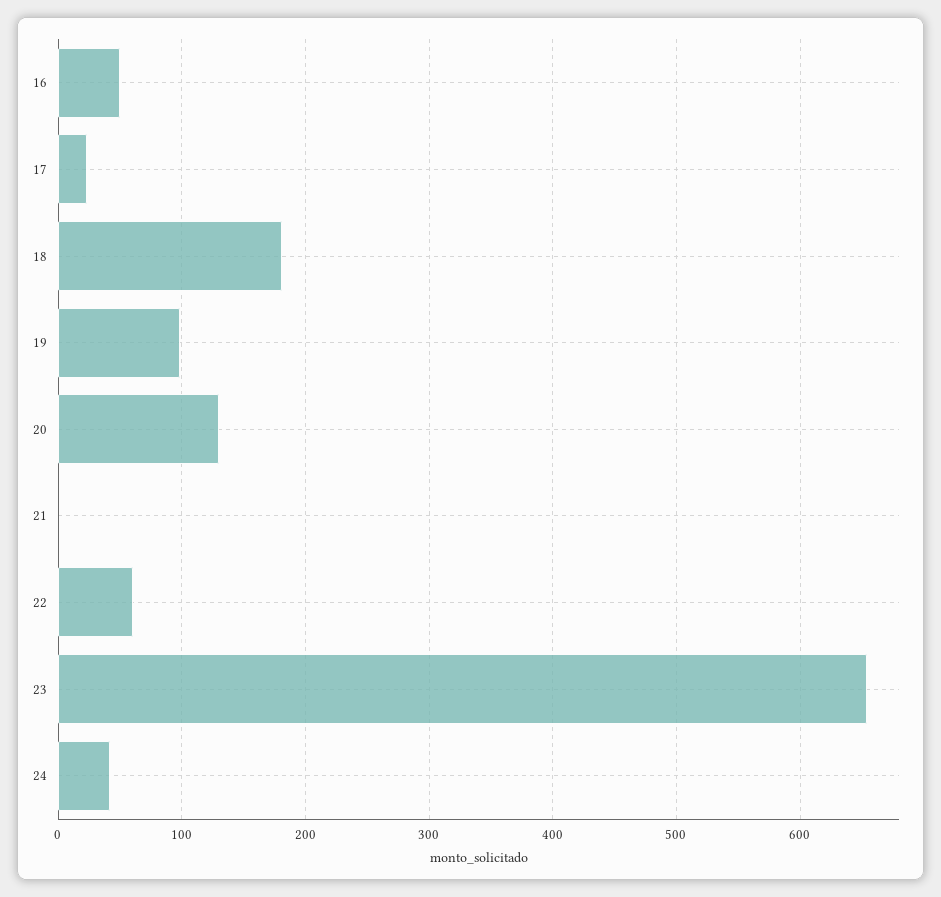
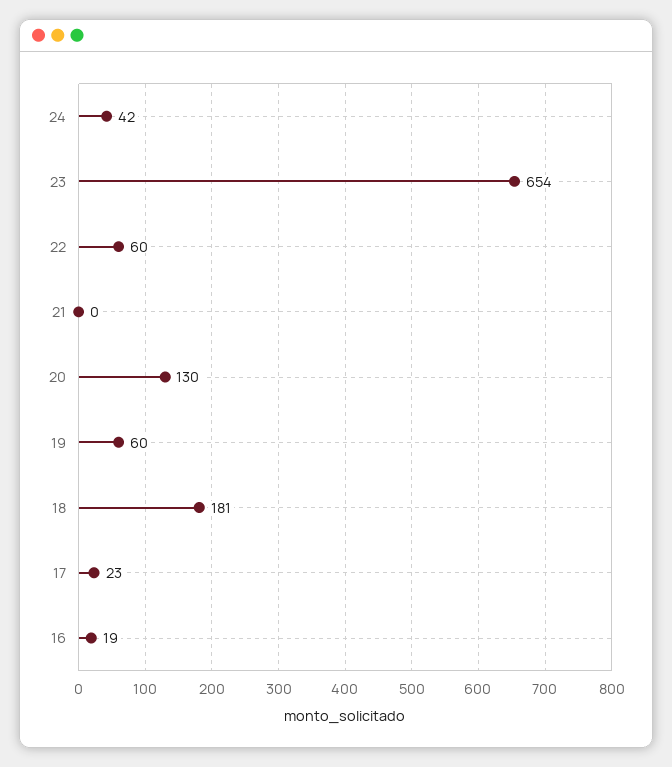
  {
-   "16": 50,
+   "16": 19,
    "17": 23,
    "18": 181,
-   "19": 100,
+   "19": 60,
    "20": 130,
    "21": 0,
    "22": 60,
    "23": 654,
    "24": 42
  }

